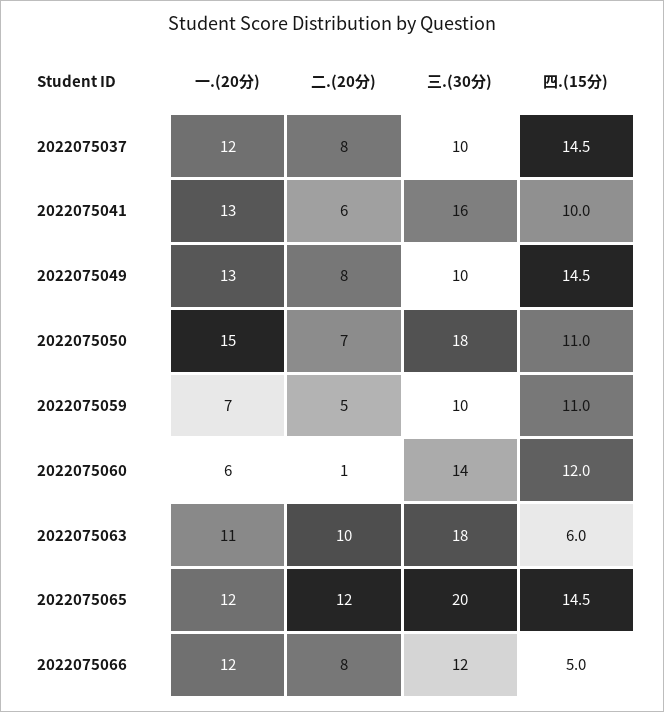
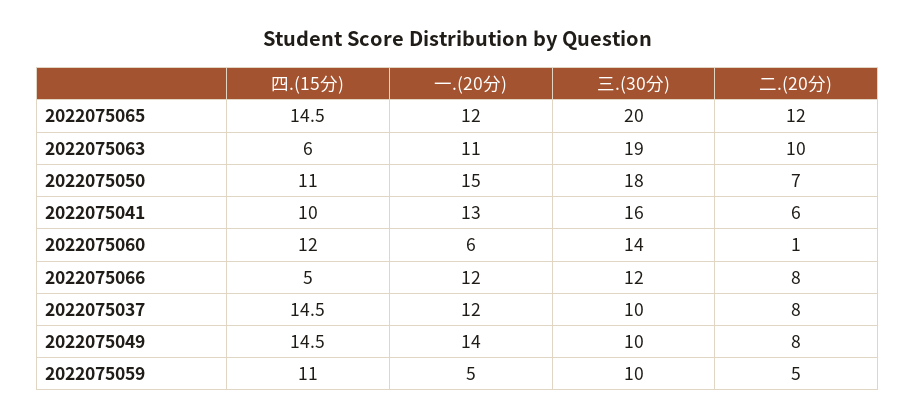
  {
    "一.(20分)": {
      "2022075037": 12,
      "2022075041": 13,
-     "2022075049": 13,
+     "2022075049": 14,
      "2022075050": 15,
-     "2022075059": 7,
+     "2022075059": 5,
      "2022075060": 6,
      "2022075063": 11,
      "2022075065": 12,
      "2022075066": 12
    },
    "二.(20分)": {
      "2022075037": 8,
      "2022075041": 6,
      "2022075049": 8,
      "2022075050": 7,
      "2022075059": 5,
      "2022075060": 1,
      "2022075063": 10,
      "2022075065": 12,
      "2022075066": 8
    },
    "三.(30分)": {
      "2022075037": 10,
      "2022075041": 16,
      "2022075049": 10,
      "2022075050": 18,
      "2022075059": 10,
      "2022075060": 14,
-     "2022075063": 18,
+     "2022075063": 19,
      "2022075065": 20,
      "2022075066": 12
    },
    "四.(15分)": {
      "2022075037": 14.5,
      "2022075041": 10,
      "2022075049": 14.5,
      "2022075050": 11,
      "2022075059": 11,
      "2022075060": 12,
      "2022075063": 6,
      "2022075065": 14.5,
      "2022075066": 5
    }
  }

